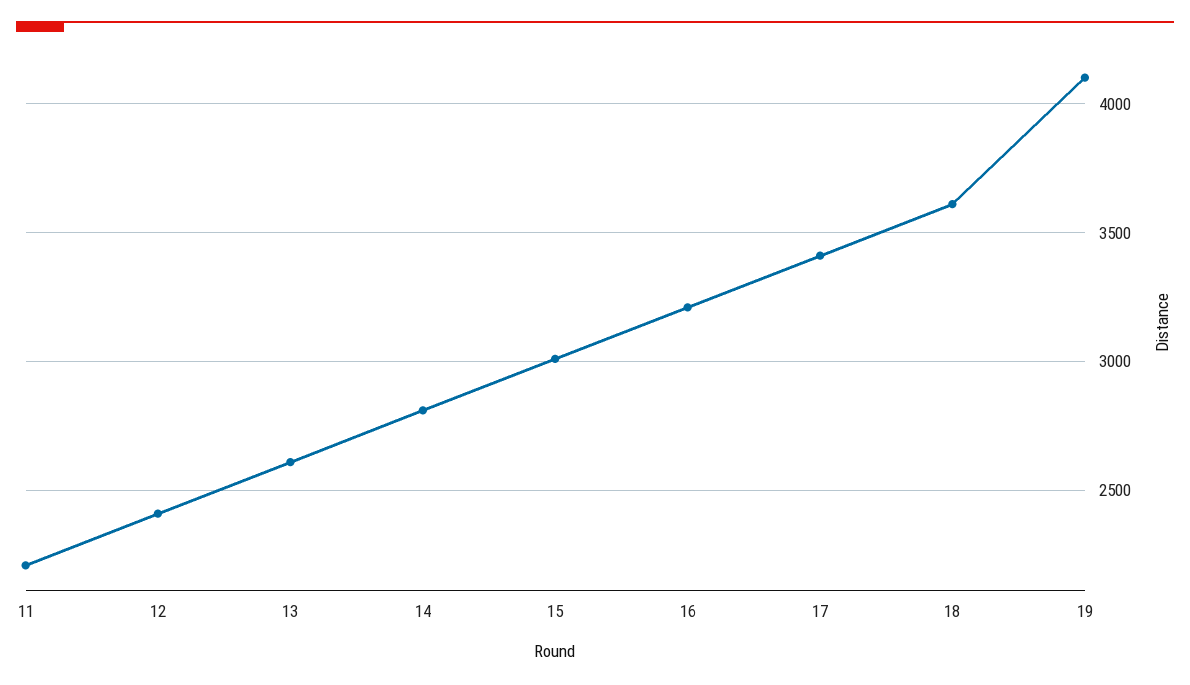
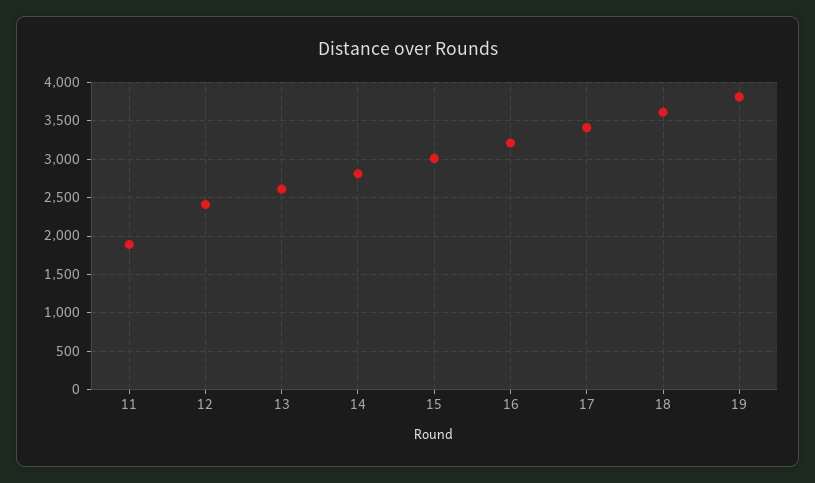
  {
-   "11": 2200,
+   "11": 1900,
    "12": 2400,
    "13": 2600,
    "14": 2800,
    "15": 3000,
    "16": 3200,
    "17": 3400,
    "18": 3600,
-   "19": 4100
+   "19": 3800
  }

